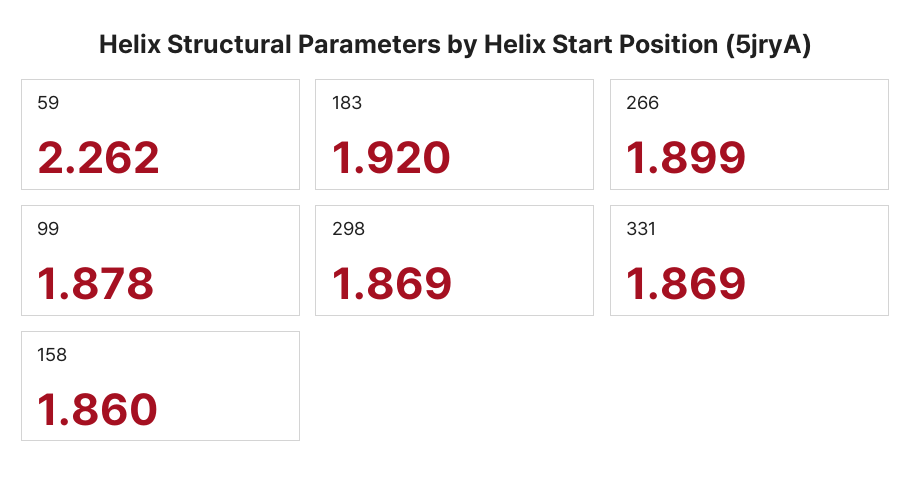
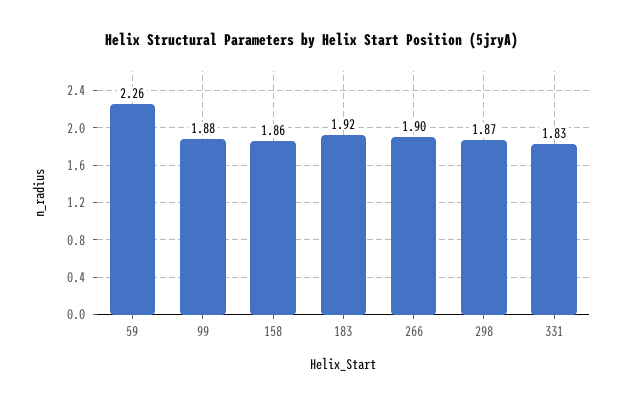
  {
    "59": 2.262,
    "183": 1.92,
    "266": 1.899,
    "99": 1.878,
    "298": 1.869,
-   "331": 1.869,
+   "331": 1.83,
    "158": 1.86
  }

